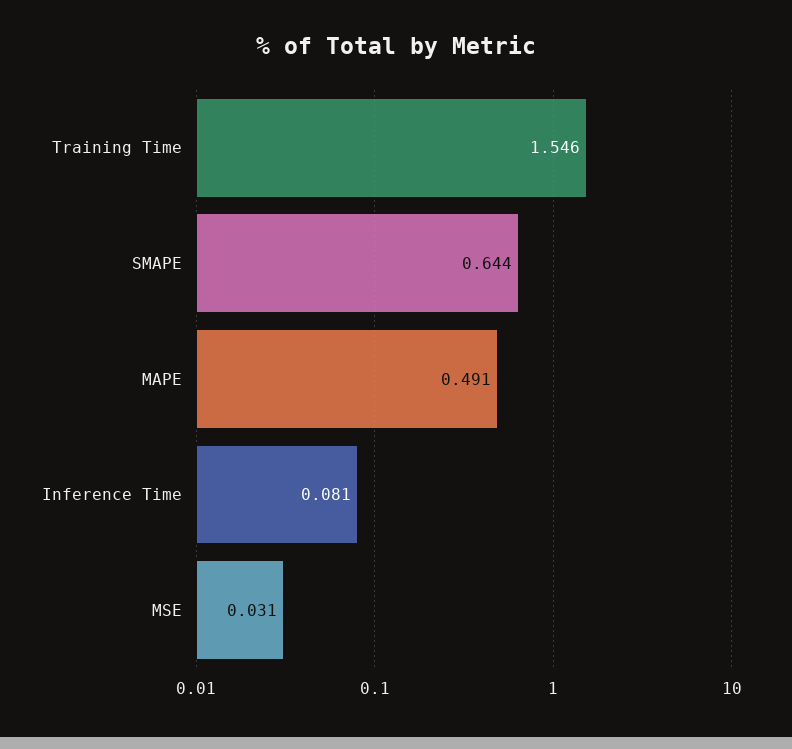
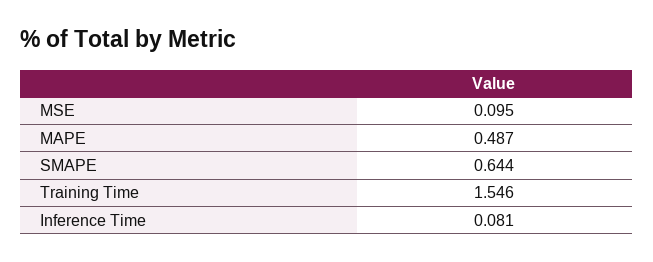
  {
    "Training Time": 1.546,
    "SMAPE": 0.644,
-   "MAPE": 0.491,
+   "MAPE": 0.487,
    "Inference Time": 0.081,
-   "MSE": 0.031
+   "MSE": 0.095
  }

